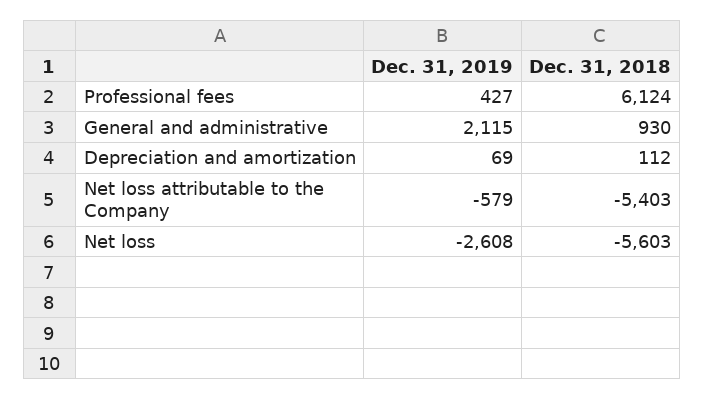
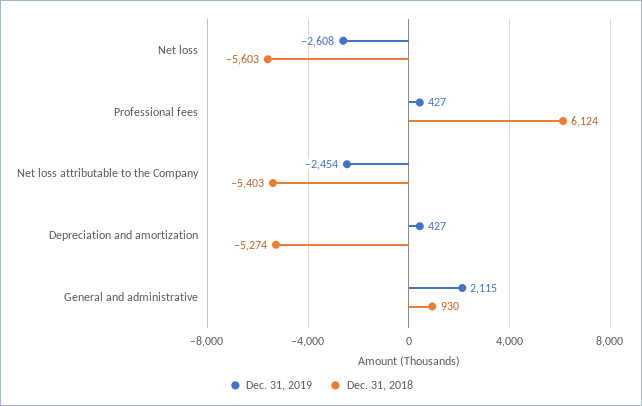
  {
    "Dec. 31, 2019": {
      "Professional fees": 427,
      "General and administrative": 2115,
-     "Depreciation and amortization": 69,
+     "Depreciation and amortization": 427,
-     "Net loss attributable to the Company": -579,
+     "Net loss attributable to the Company": -2454,
      "Net loss": -2608
    },
    "Dec. 31, 2018": {
      "Professional fees": 6124,
      "General and administrative": 930,
-     "Depreciation and amortization": 112,
+     "Depreciation and amortization": -5274,
      "Net loss attributable to the Company": -5403,
      "Net loss": -5603
    }
  }

